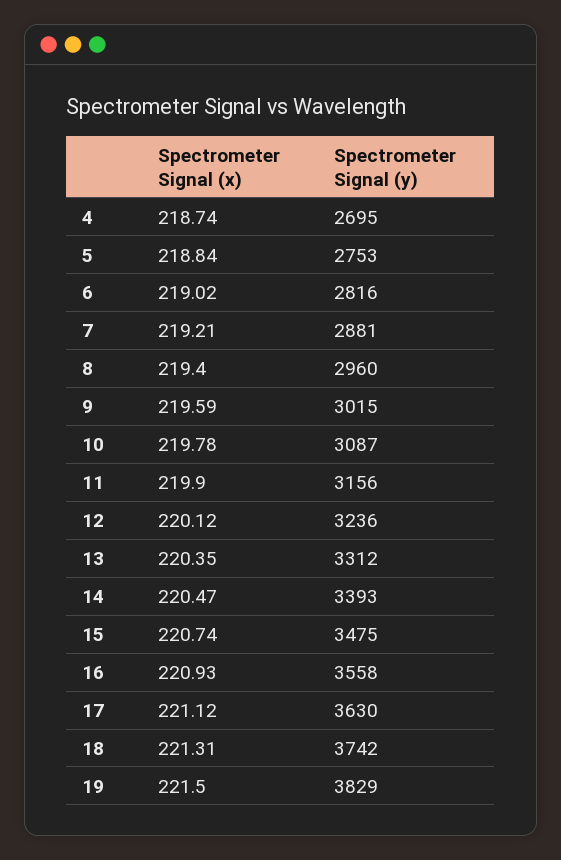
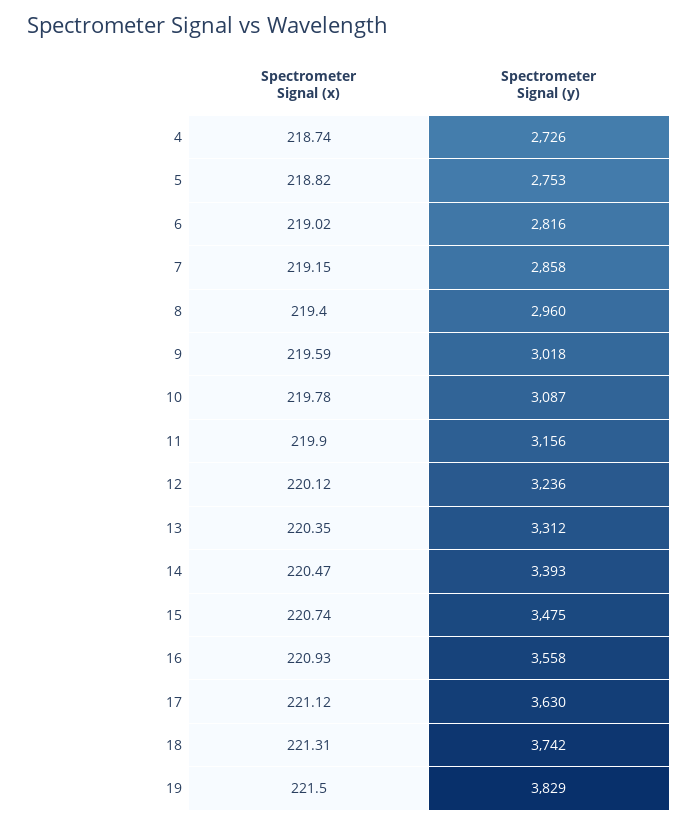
  {
    "Spectrometer Signal (x)": {
      "4": 218.74,
-     "5": 218.84,
+     "5": 218.82,
      "6": 219.02,
-     "7": 219.21,
+     "7": 219.15,
      "8": 219.4,
      "9": 219.59,
      "10": 219.78,
      "11": 219.9,
      "12": 220.12,
      "13": 220.35,
      "14": 220.47,
      "15": 220.74,
      "16": 220.93,
      "17": 221.12,
      "18": 221.31,
      "19": 221.5
    },
    "Spectrometer Signal (y)": {
-     "4": 2695,
+     "4": 2726,
      "5": 2753,
      "6": 2816,
-     "7": 2881,
+     "7": 2858,
      "8": 2960,
-     "9": 3015,
+     "9": 3018,
      "10": 3087,
      "11": 3156,
      "12": 3236,
      "13": 3312,
      "14": 3393,
      "15": 3475,
      "16": 3558,
      "17": 3630,
      "18": 3742,
      "19": 3829
    }
  }

